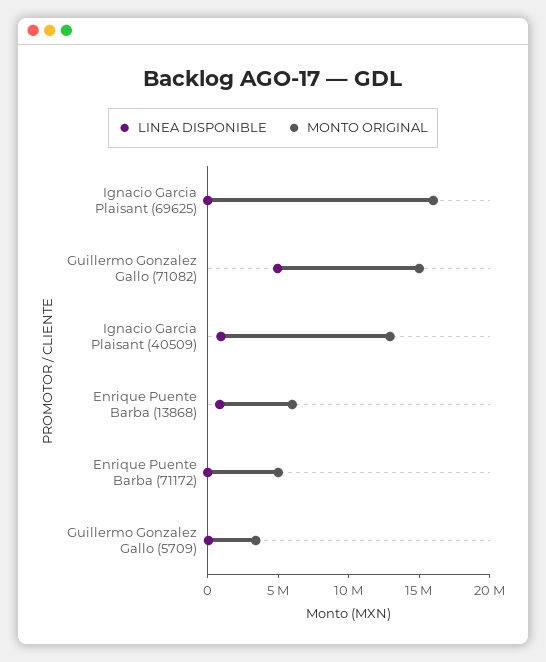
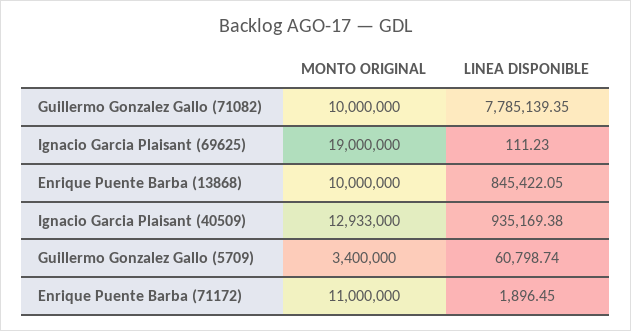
  {
    "LINEA DISPONIBLE": {
      "Ignacio Garcia Plaisant (69625)": 111.23,
-     "Guillermo Gonzalez Gallo (71082)": 5000000,
+     "Guillermo Gonzalez Gallo (71082)": 7785139.35,
      "Ignacio Garcia Plaisant (40509)": 935169.38,
      "Enrique Puente Barba (13868)": 845422.05,
      "Enrique Puente Barba (71172)": 1896.45,
      "Guillermo Gonzalez Gallo (5709)": 60798.74
    },
    "MONTO ORIGINAL": {
-     "Ignacio Garcia Plaisant (69625)": 16000000,
+     "Ignacio Garcia Plaisant (69625)": 19000000,
-     "Guillermo Gonzalez Gallo (71082)": 15000000,
+     "Guillermo Gonzalez Gallo (71082)": 10000000,
      "Ignacio Garcia Plaisant (40509)": 12933000,
-     "Enrique Puente Barba (13868)": 6000000,
+     "Enrique Puente Barba (13868)": 10000000,
-     "Enrique Puente Barba (71172)": 5000000,
+     "Enrique Puente Barba (71172)": 11000000,
      "Guillermo Gonzalez Gallo (5709)": 3400000
    }
  }

